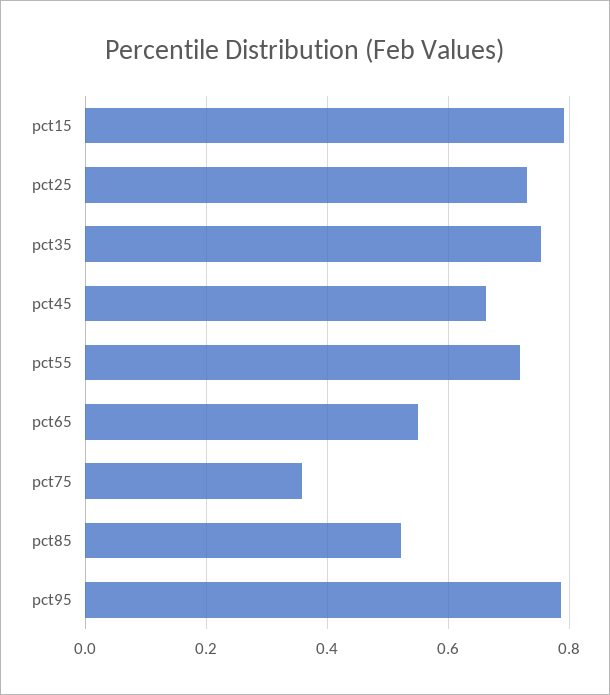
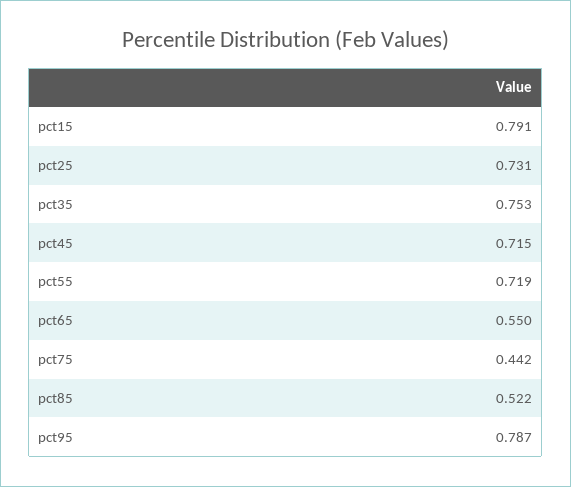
  {
    "pct15": 0.791,
    "pct25": 0.731,
    "pct35": 0.753,
-   "pct45": 0.66,
+   "pct45": 0.715,
    "pct55": 0.719,
    "pct65": 0.55,
-   "pct75": 0.36,
+   "pct75": 0.442,
    "pct85": 0.522,
    "pct95": 0.787
  }

